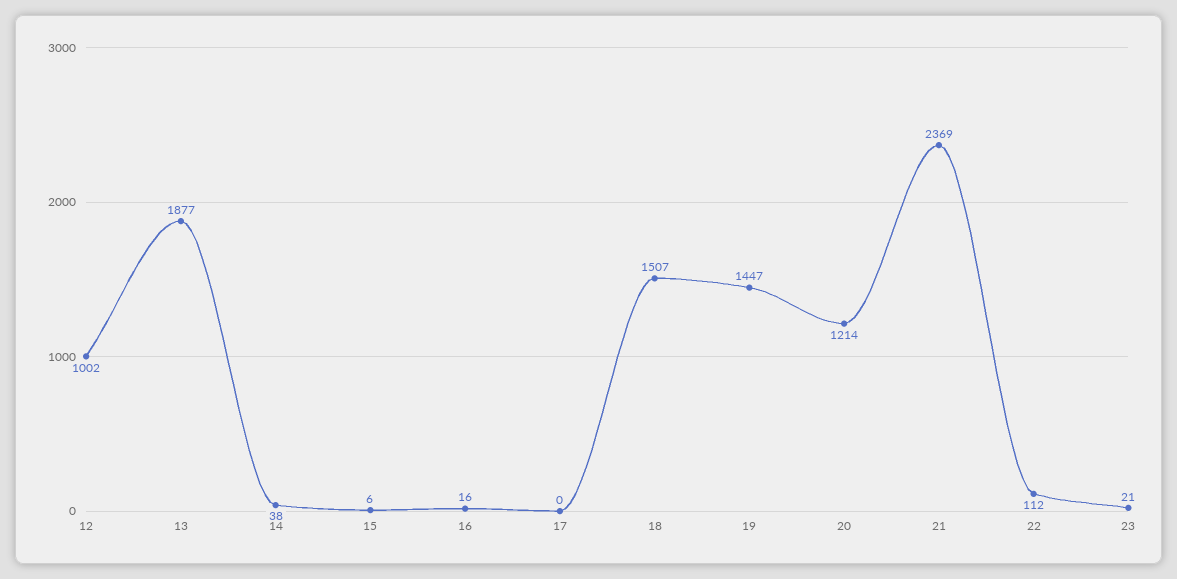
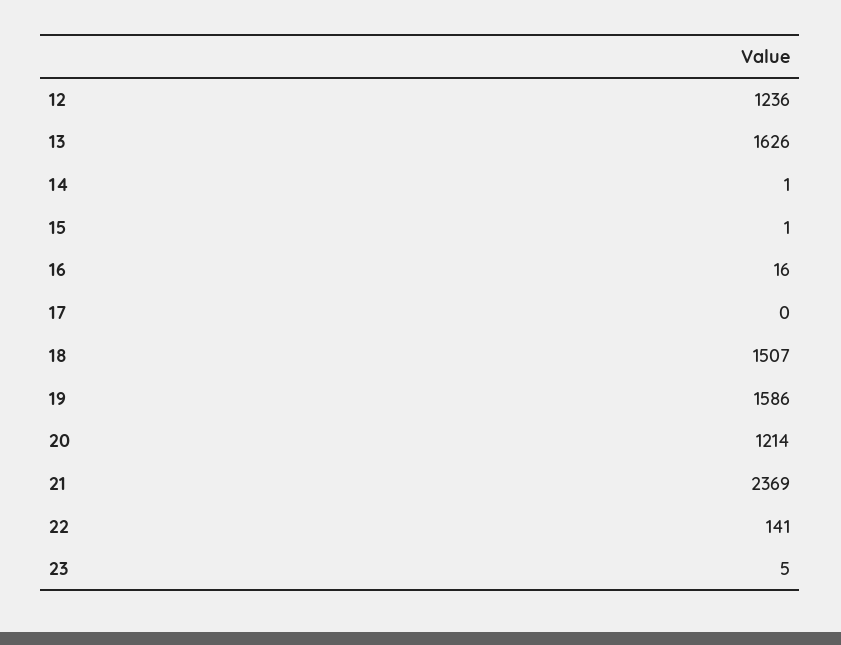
  {
-   "12": 1002,
+   "12": 1236,
-   "13": 1877,
+   "13": 1626,
-   "14": 38,
+   "14": 1,
-   "15": 6,
+   "15": 1,
    "16": 16,
    "17": 0,
    "18": 1507,
-   "19": 1447,
+   "19": 1586,
    "20": 1214,
    "21": 2369,
-   "22": 112,
+   "22": 141,
-   "23": 21
+   "23": 5
  }

